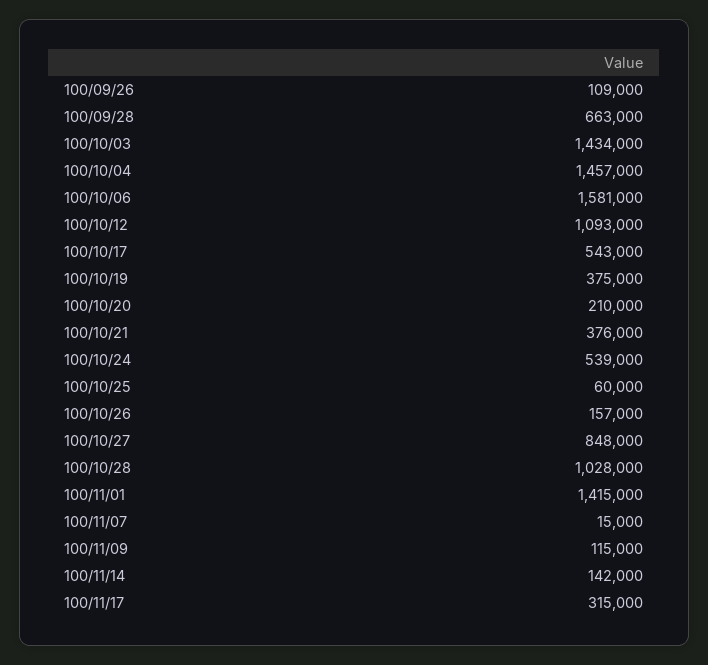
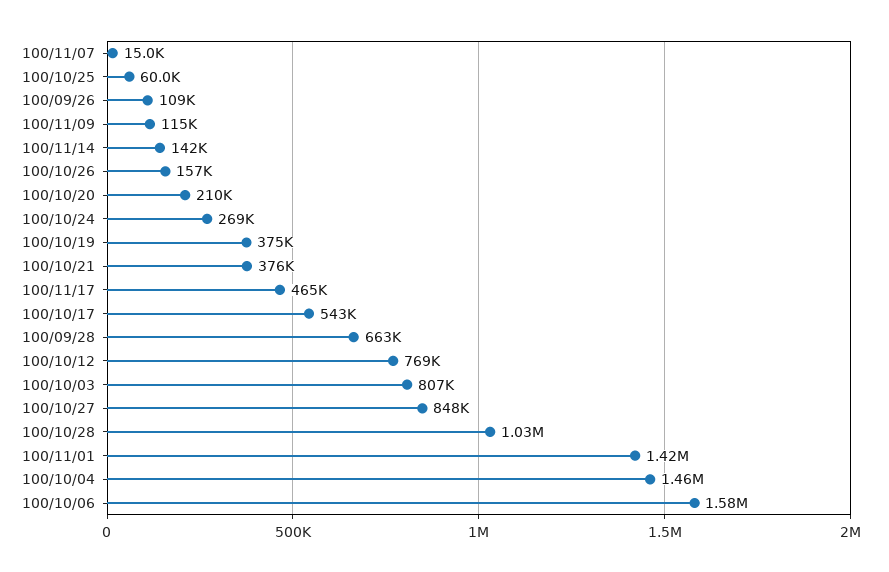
  {
    "100/09/26": 109000,
    "100/09/28": 663000,
-   "100/10/03": 1434000,
+   "100/10/03": 807000,
    "100/10/04": 1457000,
    "100/10/06": 1581000,
-   "100/10/12": 1093000,
+   "100/10/12": 769000,
    "100/10/17": 543000,
    "100/10/19": 375000,
    "100/10/20": 210000,
    "100/10/21": 376000,
-   "100/10/24": 539000,
+   "100/10/24": 269000,
    "100/10/25": 60000,
    "100/10/26": 157000,
    "100/10/27": 848000,
    "100/10/28": 1028000,
    "100/11/01": 1415000,
    "100/11/07": 15000,
    "100/11/09": 115000,
    "100/11/14": 142000,
-   "100/11/17": 315000
+   "100/11/17": 465000
  }

